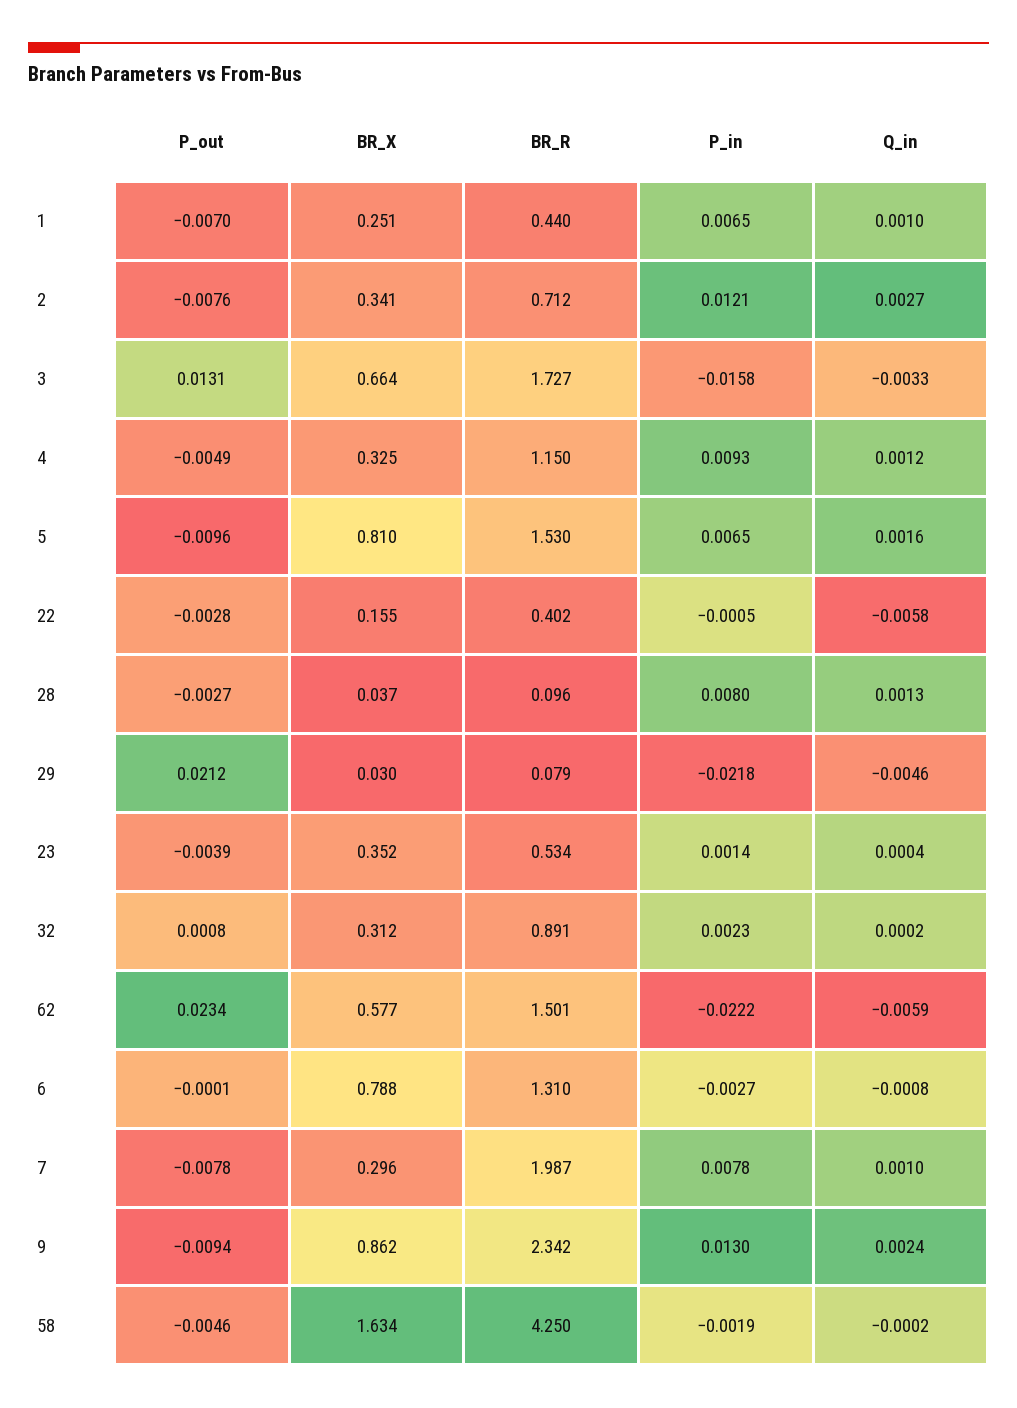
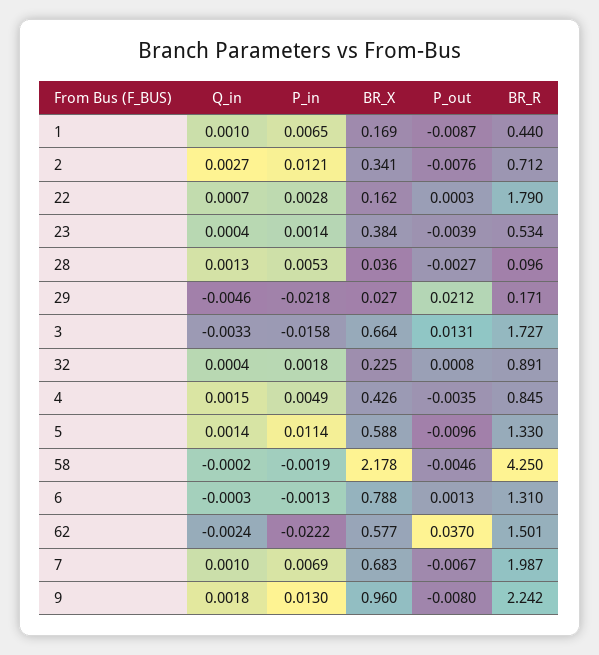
  {
    "P_out": {
-     "1": -0.007,
+     "1": -0.0087,
      "2": -0.0076,
      "3": 0.0131,
-     "4": -0.0049,
+     "4": -0.0035,
      "5": -0.0096,
-     "22": -0.0028,
+     "22": 0.0003,
      "28": -0.0027,
      "29": 0.0212,
      "23": -0.0039,
      "32": 0.0008,
-     "62": 0.0234,
+     "62": 0.037,
-     "6": -0.0001,
+     "6": 0.0013,
-     "7": -0.0078,
+     "7": -0.0067,
-     "9": -0.0094,
+     "9": -0.008,
      "58": -0.0046
    },
    "BR_X": {
-     "1": 0.251,
+     "1": 0.169,
      "2": 0.341,
      "3": 0.664,
-     "4": 0.325,
+     "4": 0.426,
-     "5": 0.81,
+     "5": 0.588,
-     "22": 0.155,
+     "22": 0.162,
-     "28": 0.037,
+     "28": 0.036,
-     "29": 0.03,
+     "29": 0.027,
-     "23": 0.352,
+     "23": 0.384,
-     "32": 0.312,
+     "32": 0.225,
      "62": 0.577,
      "6": 0.788,
-     "7": 0.296,
+     "7": 0.683,
-     "9": 0.862,
+     "9": 0.96,
-     "58": 1.634
+     "58": 2.178
    },
    "BR_R": {
      "1": 0.44,
      "2": 0.712,
      "3": 1.727,
-     "4": 1.15,
+     "4": 0.845,
-     "5": 1.53,
+     "5": 1.33,
-     "22": 0.402,
+     "22": 1.79,
      "28": 0.096,
-     "29": 0.079,
+     "29": 0.171,
      "23": 0.534,
      "32": 0.891,
      "62": 1.501,
      "6": 1.31,
      "7": 1.987,
-     "9": 2.342,
+     "9": 2.242,
      "58": 4.25
    },
    "P_in": {
      "1": 0.0065,
      "2": 0.0121,
      "3": -0.0158,
-     "4": 0.0093,
+     "4": 0.0049,
-     "5": 0.0065,
+     "5": 0.0114,
-     "22": -0.0005,
+     "22": 0.0028,
-     "28": 0.008,
+     "28": 0.0053,
      "29": -0.0218,
      "23": 0.0014,
-     "32": 0.0023,
+     "32": 0.0018,
      "62": -0.0222,
-     "6": -0.0027,
+     "6": -0.0013,
-     "7": 0.0078,
+     "7": 0.0069,
      "9": 0.013,
      "58": -0.0019
    },
    "Q_in": {
      "1": 0.001,
      "2": 0.0027,
      "3": -0.0033,
-     "4": 0.0012,
+     "4": 0.0015,
-     "5": 0.0016,
+     "5": 0.0014,
-     "22": -0.0058,
+     "22": 0.0007,
      "28": 0.0013,
      "29": -0.0046,
      "23": 0.0004,
-     "32": 0.0002,
+     "32": 0.0004,
-     "62": -0.0059,
+     "62": -0.0024,
-     "6": -0.0008,
+     "6": -0.0003,
      "7": 0.001,
-     "9": 0.0024,
+     "9": 0.0018,
      "58": -0.0002
    }
  }

